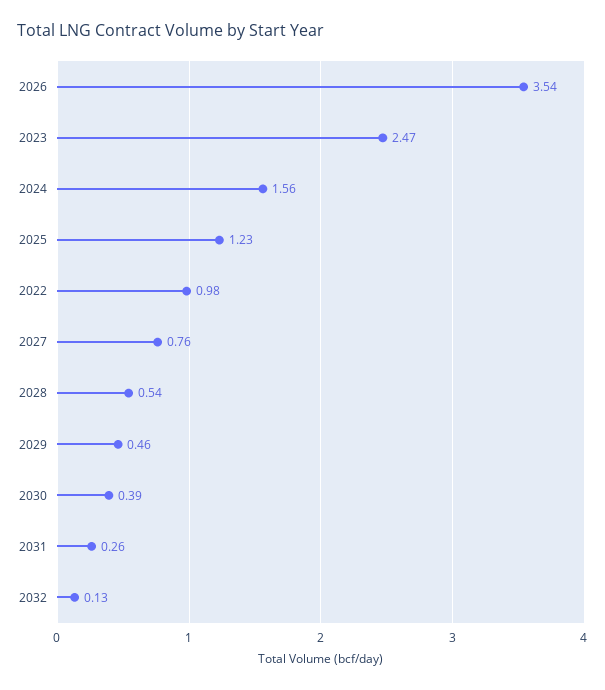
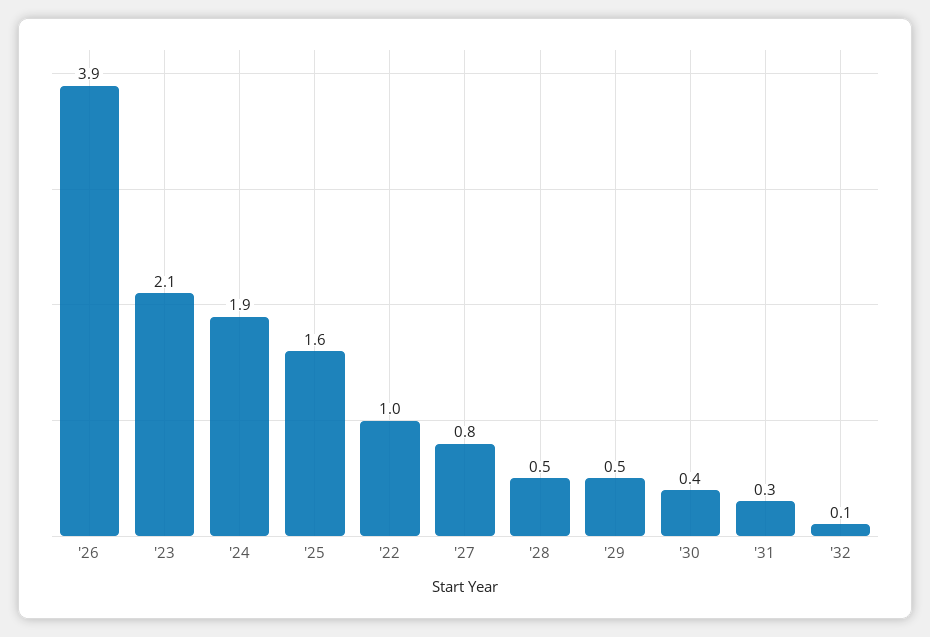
  {
-   "2026": 3.54,
+   "2026": 3.9,
-   "2023": 2.47,
+   "2023": 2.1,
-   "2024": 1.56,
+   "2024": 1.9,
-   "2025": 1.23,
+   "2025": 1.6,
    "2022": 0.98,
    "2027": 0.76,
    "2028": 0.54,
    "2029": 0.46,
    "2030": 0.39,
    "2031": 0.26,
    "2032": 0.13
  }

